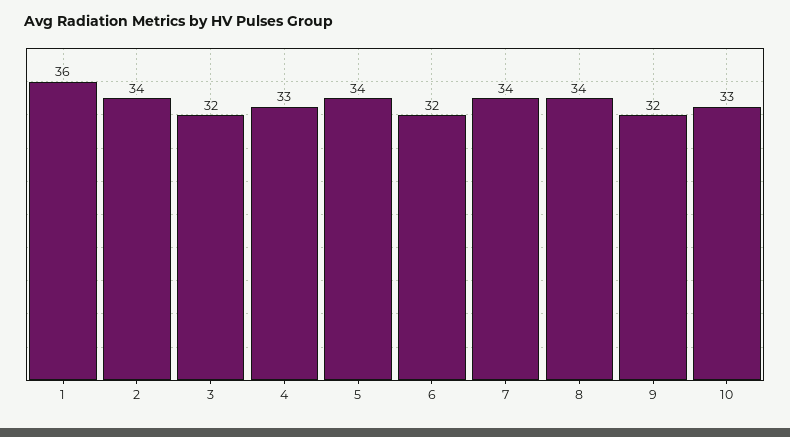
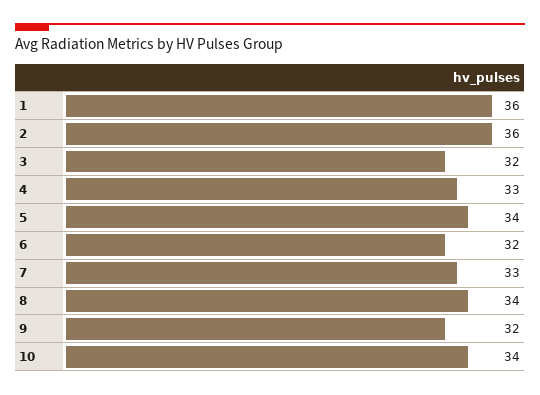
  {
    "1": 36,
-   "2": 34,
+   "2": 36,
    "3": 32,
    "4": 33,
    "5": 34,
    "6": 32,
-   "7": 34,
+   "7": 33,
    "8": 34,
    "9": 32,
-   "10": 33
+   "10": 34
  }

